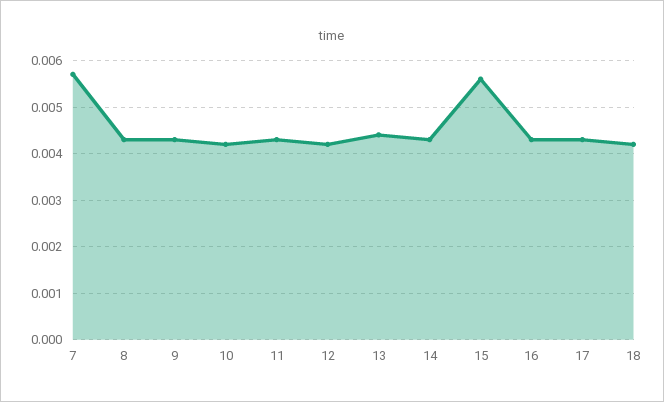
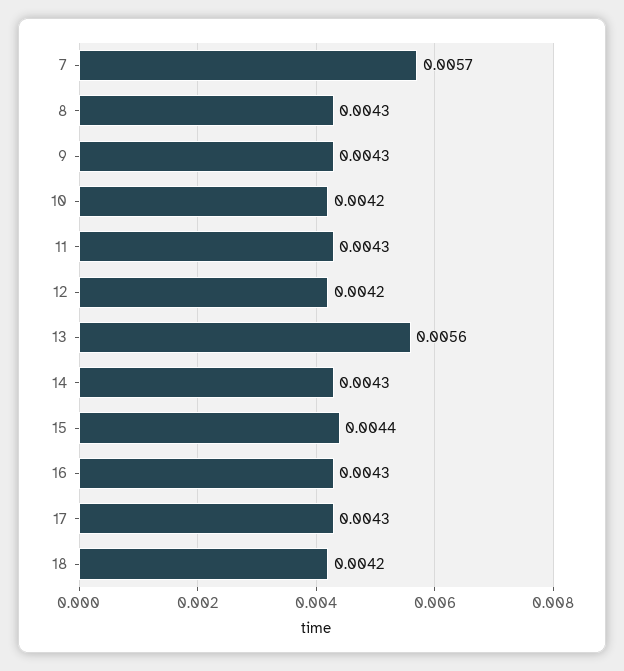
  {
    "7": 0.0057,
    "8": 0.0043,
    "9": 0.0043,
    "10": 0.0042,
    "11": 0.0043,
    "12": 0.0042,
-   "13": 0.0045,
+   "13": 0.0056,
    "14": 0.0043,
-   "15": 0.0055,
+   "15": 0.0044,
    "16": 0.0043,
    "17": 0.0043,
    "18": 0.0042
  }

